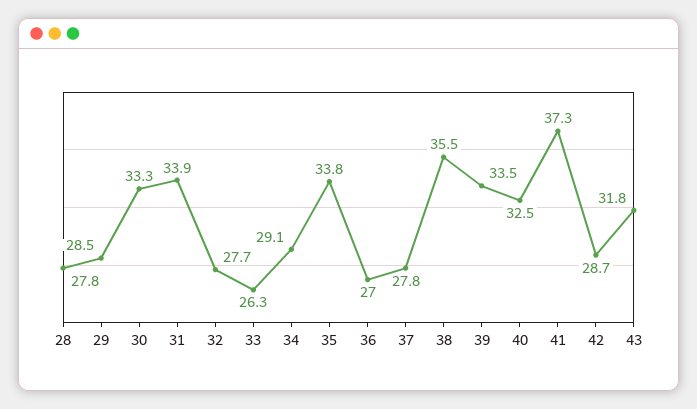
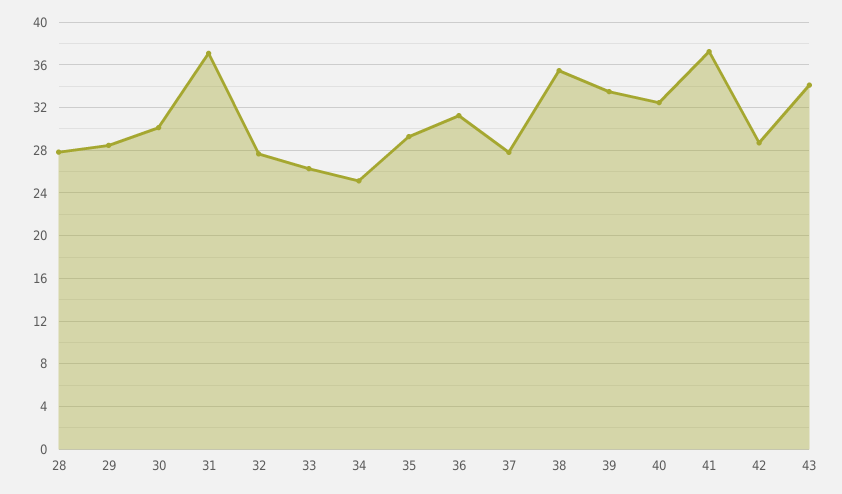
  {
    "28": 27.8,
    "29": 28.5,
-   "30": 33.3,
+   "30": 30,
-   "31": 33.9,
+   "31": 37,
    "32": 27.7,
    "33": 26.3,
-   "34": 29.1,
+   "34": 25,
-   "35": 33.8,
+   "35": 29,
-   "36": 27,
+   "36": 31,
    "37": 27.8,
    "38": 35.5,
    "39": 33.5,
    "40": 32.5,
    "41": 37.3,
    "42": 28.7,
-   "43": 31.8
+   "43": 34
  }

